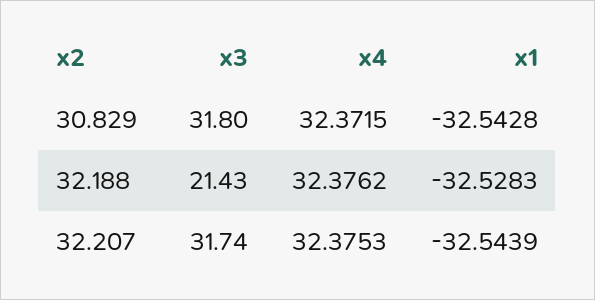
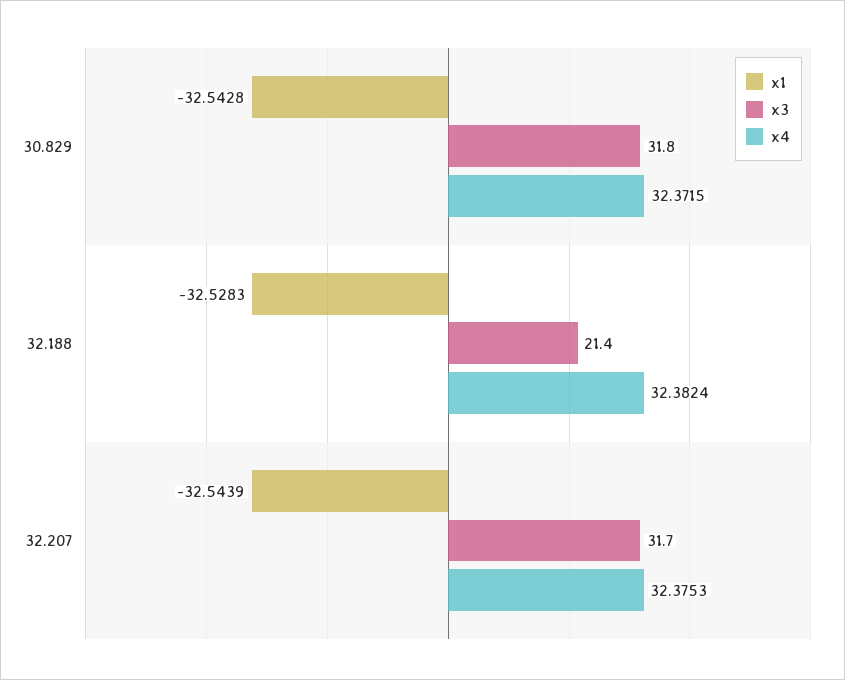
  {
    "x3": {
      "30.829": 31.8,
      "32.188": 21.43,
      "32.207": 31.74
    },
    "x4": {
      "30.829": 32.3715,
-     "32.188": 32.3762,
+     "32.188": 32.3824,
      "32.207": 32.3753
    },
    "x1": {
      "30.829": -32.5428,
      "32.188": -32.5283,
      "32.207": -32.5439
    }
  }

